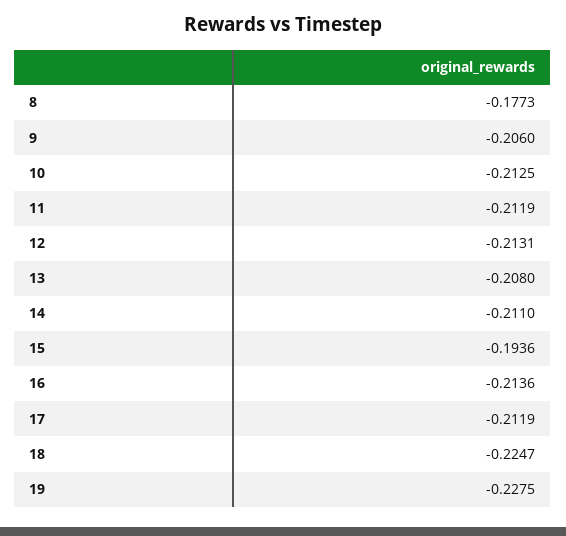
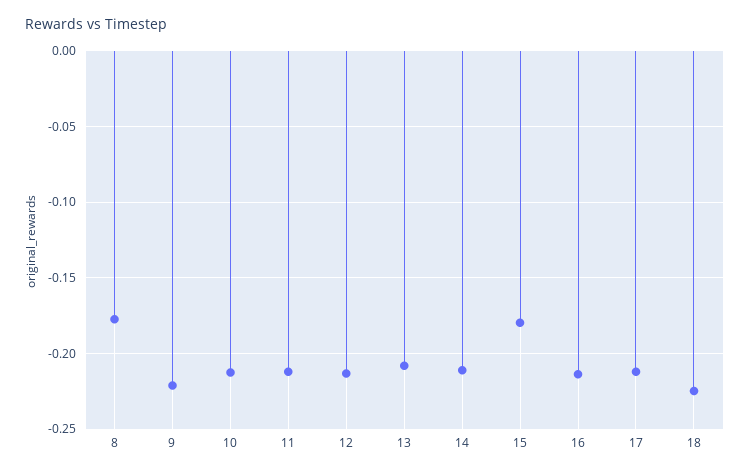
  {
    "8": -0.1773,
-   "9": -0.206,
+   "9": -0.22,
    "10": -0.2125,
    "11": -0.2119,
    "12": -0.2131,
    "13": -0.208,
    "14": -0.211,
-   "15": -0.1936,
+   "15": -0.18,
    "16": -0.2136,
    "17": -0.2119,
-   "18": -0.2247,
+   "18": -0.2247
-   "19": -0.2275
  }

